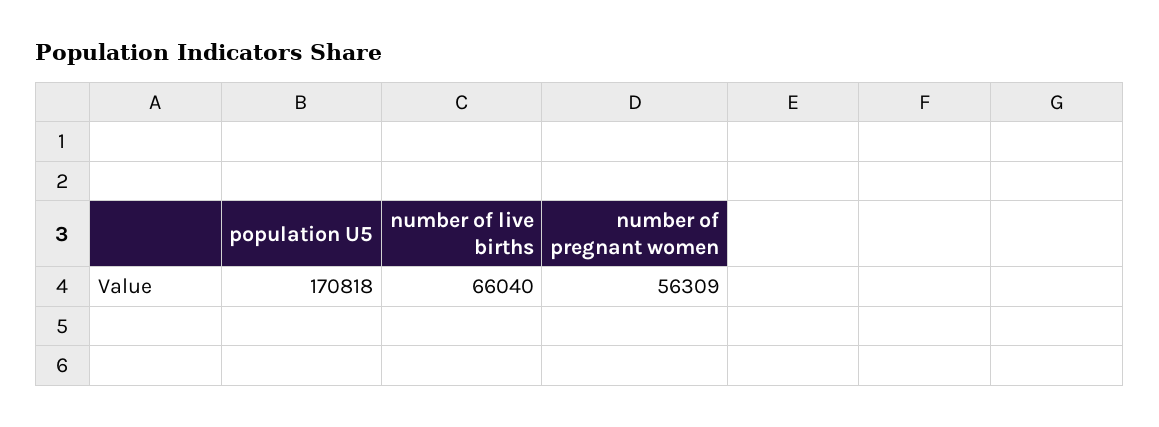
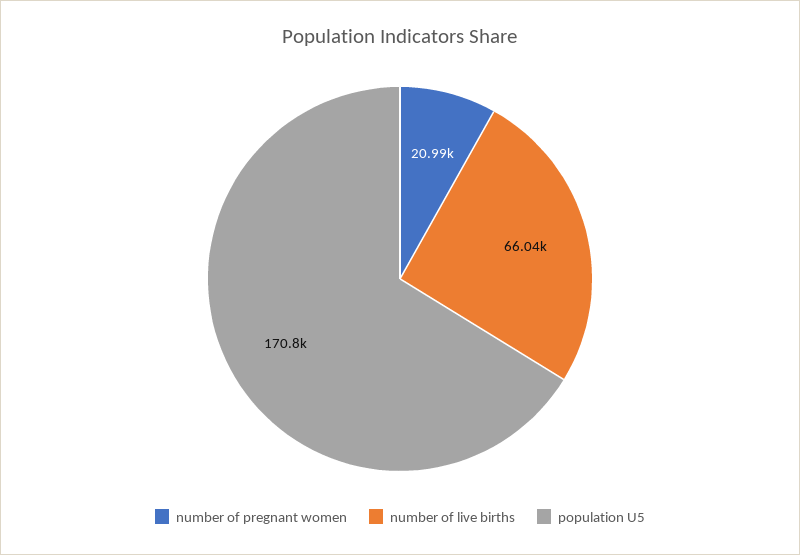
  {
    "population U5": 170818,
    "number of live births": 66040,
-   "number of pregnant women": 56309
+   "number of pregnant women": 20990
  }

